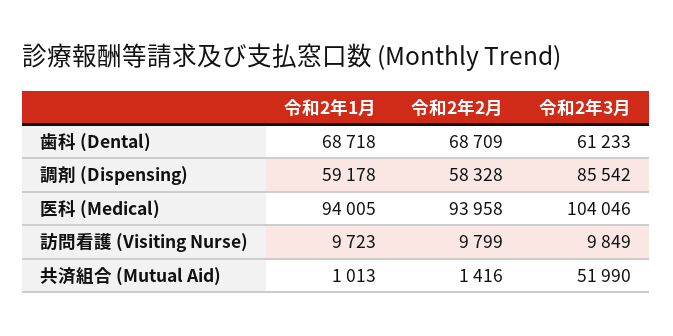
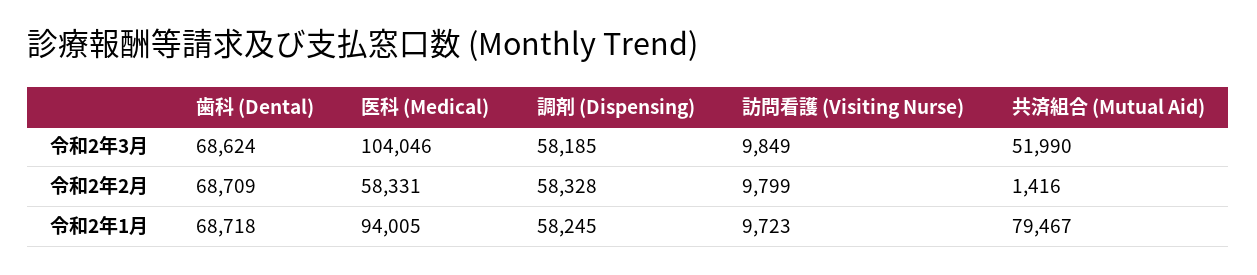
  {
    "令和2年1月": {
      "歯科 (Dental)": 68718,
-     "調剤 (Dispensing)": 59178,
+     "調剤 (Dispensing)": 58245,
      "医科 (Medical)": 94005,
      "訪問看護 (Visiting Nurse)": 9723,
-     "共済組合 (Mutual Aid)": 1013
+     "共済組合 (Mutual Aid)": 79467
    },
    "令和2年2月": {
      "歯科 (Dental)": 68709,
      "調剤 (Dispensing)": 58328,
-     "医科 (Medical)": 93958,
+     "医科 (Medical)": 58331,
      "訪問看護 (Visiting Nurse)": 9799,
      "共済組合 (Mutual Aid)": 1416
    },
    "令和2年3月": {
-     "歯科 (Dental)": 61233,
+     "歯科 (Dental)": 68624,
-     "調剤 (Dispensing)": 85542,
+     "調剤 (Dispensing)": 58185,
      "医科 (Medical)": 104046,
      "訪問看護 (Visiting Nurse)": 9849,
      "共済組合 (Mutual Aid)": 51990
    }
  }

